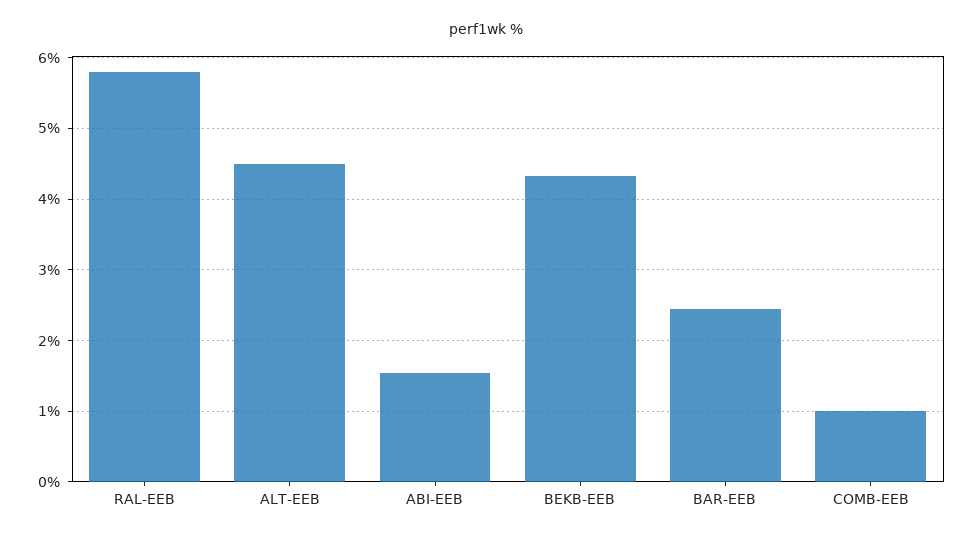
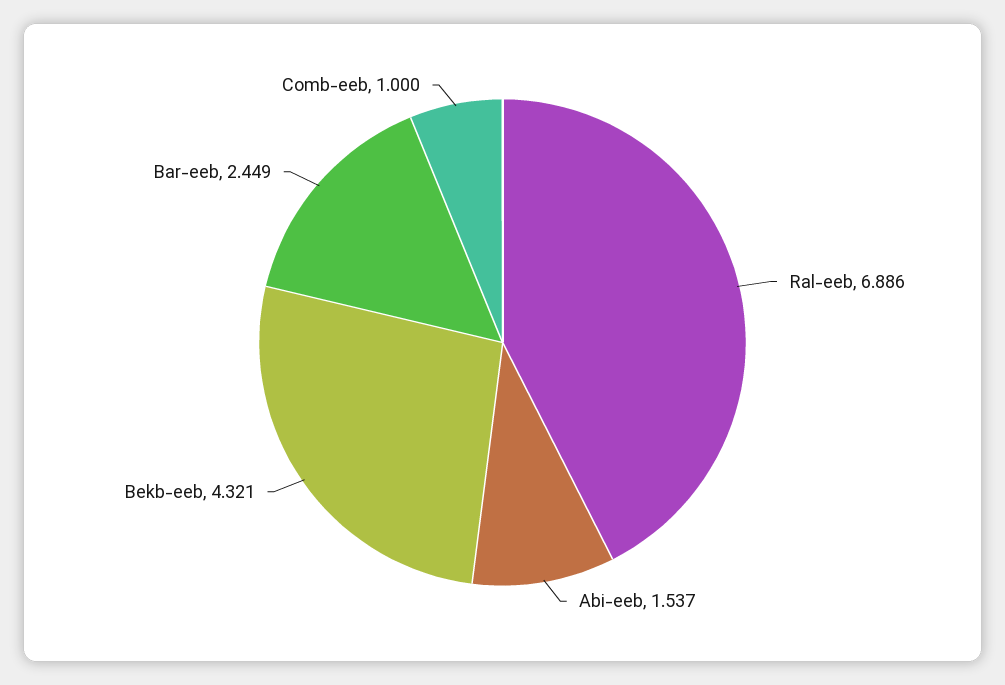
  {
-   "RAL-EEB": 5.8,
+   "RAL-EEB": 6.886,
-   "ALT-EEB": 4.5,
    "ABI-EEB": 1.537,
    "BEKB-EEB": 4.321,
    "BAR-EEB": 2.449,
    "COMB-EEB": 1
  }

